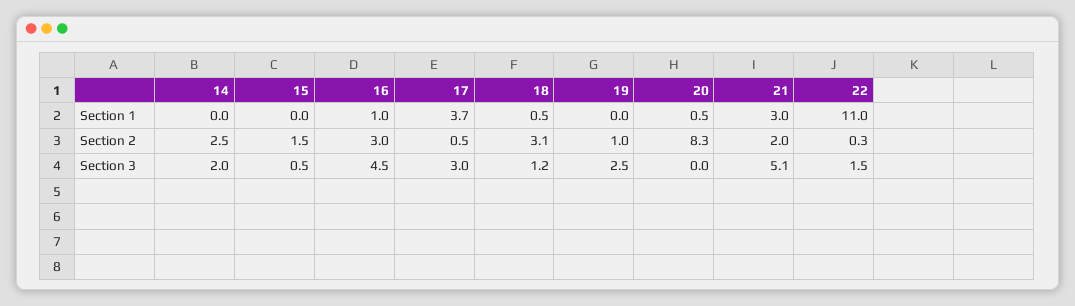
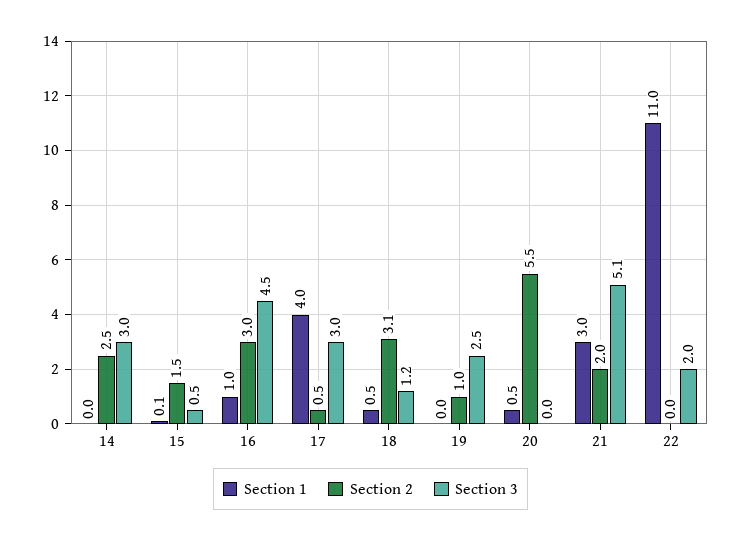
  {
    "Section 1": {
      "14": 0,
-     "15": 0,
+     "15": 0.1,
      "16": 1,
-     "17": 3.7,
+     "17": 4,
      "18": 0.5,
      "19": 0,
      "20": 0.5,
      "21": 3,
      "22": 11
    },
    "Section 2": {
      "14": 2.5,
      "15": 1.5,
      "16": 3,
      "17": 0.5,
      "18": 3.1,
      "19": 1,
-     "20": 8.3,
+     "20": 5.5,
      "21": 2,
-     "22": 0.3
+     "22": 0
    },
    "Section 3": {
-     "14": 2,
+     "14": 3,
      "15": 0.5,
      "16": 4.5,
      "17": 3,
      "18": 1.2,
      "19": 2.5,
      "20": 0,
      "21": 5.1,
-     "22": 1.5
+     "22": 2
    }
  }

